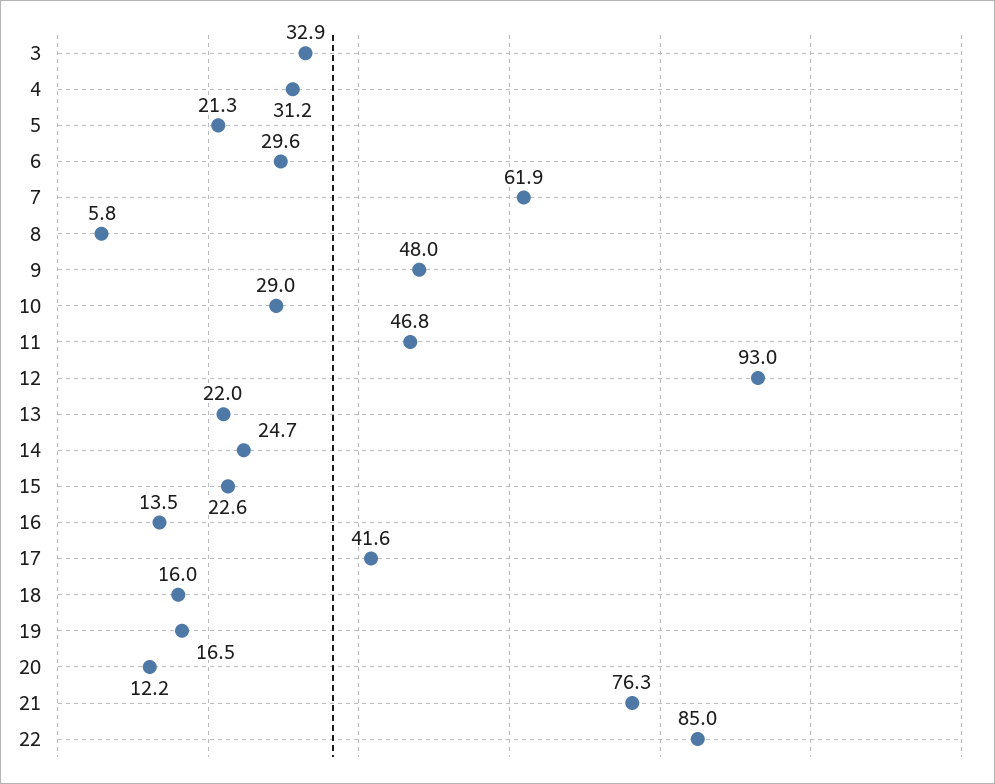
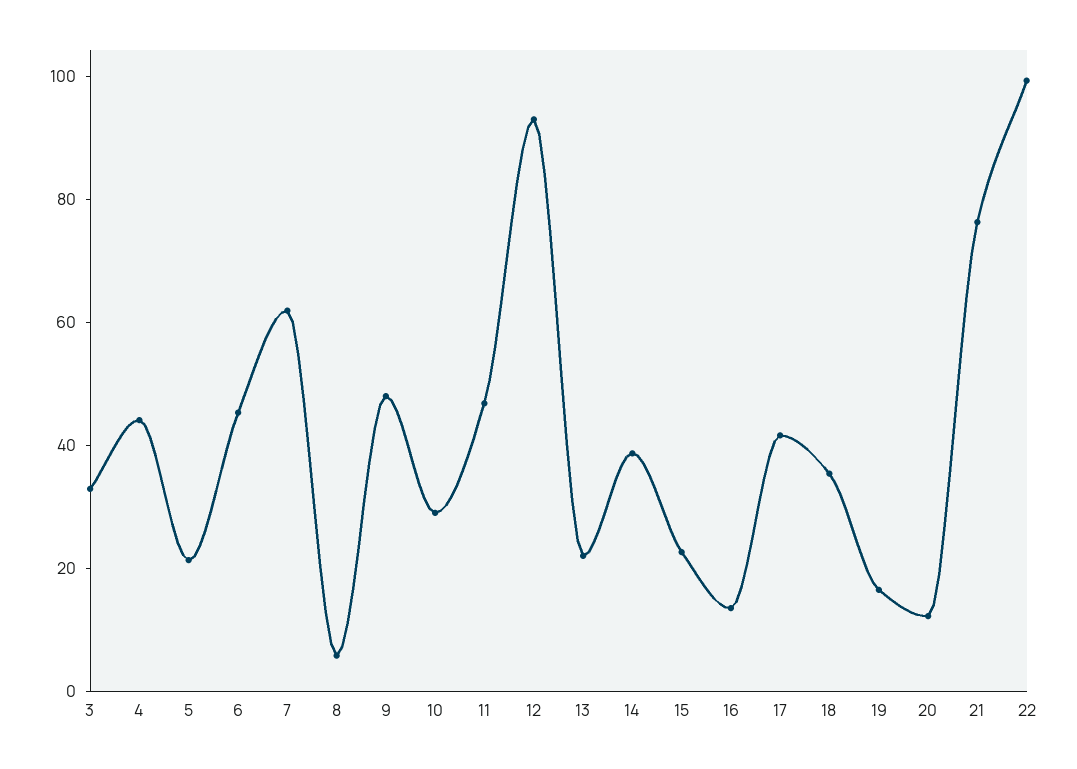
  {
    "3": 32.9,
-   "4": 31.2,
+   "4": 45,
    "5": 21.3,
-   "6": 29.6,
+   "6": 45,
    "7": 61.9,
    "8": 5.8,
    "9": 48,
    "10": 29,
    "11": 46.8,
    "12": 93,
    "13": 22,
-   "14": 24.7,
+   "14": 40,
    "15": 22.6,
    "16": 13.5,
    "17": 41.6,
-   "18": 16,
+   "18": 35,
    "19": 16.5,
    "20": 12.2,
    "21": 76.3,
-   "22": 85
+   "22": 100
  }

